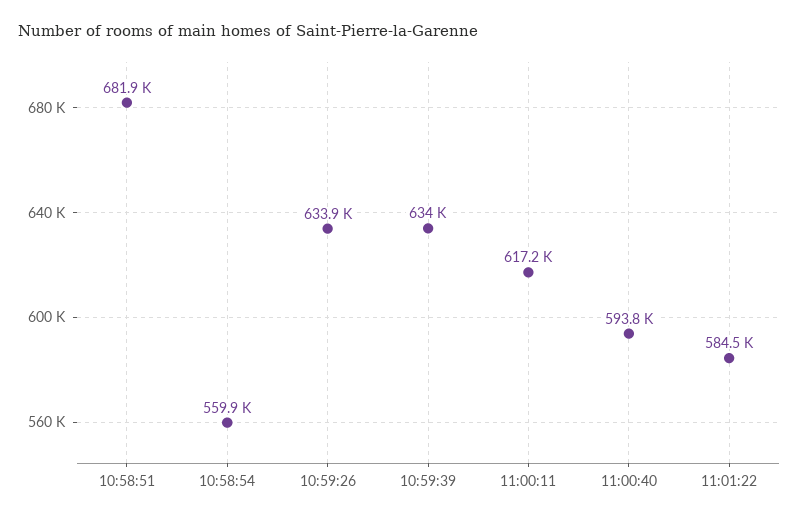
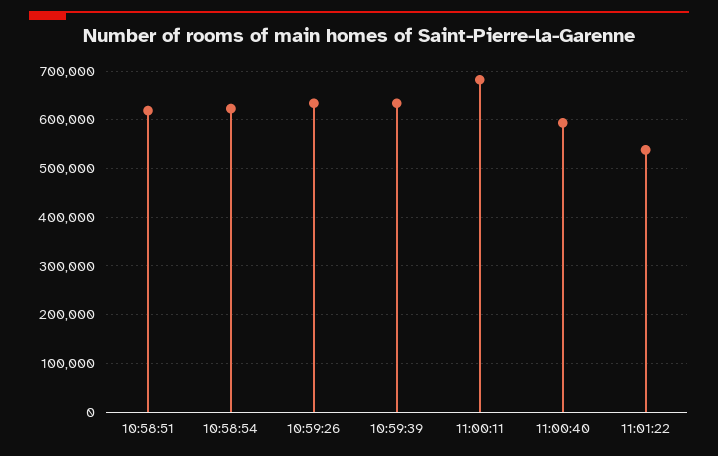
  {
-   "10:58:51": 681900,
+   "10:58:51": 620000,
-   "10:58:54": 559900,
+   "10:58:54": 620000,
    "10:59:26": 633900,
    "10:59:39": 634000,
-   "11:00:11": 617200,
+   "11:00:11": 680000,
    "11:00:40": 593800,
-   "11:01:22": 584500
+   "11:01:22": 540000
  }

